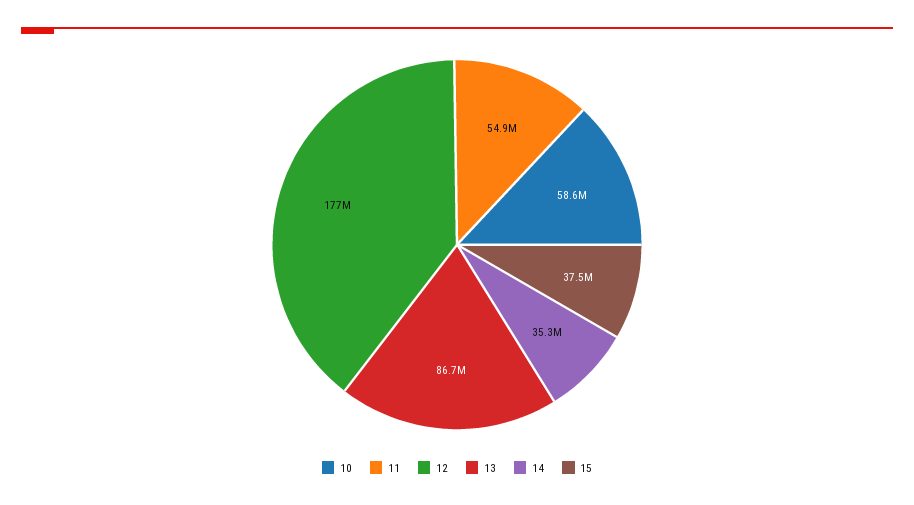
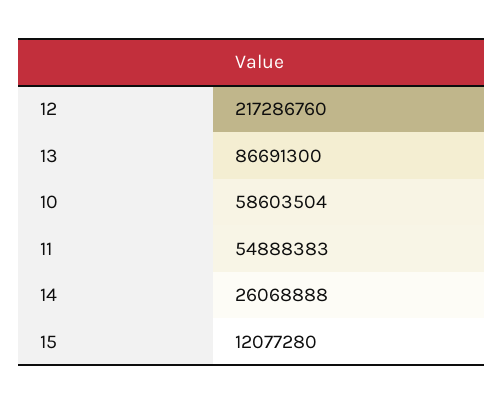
  {
    "10": 58603504,
    "11": 54888383,
-   "12": 177000000,
+   "12": 217286760,
    "13": 86691300,
-   "14": 35300000,
+   "14": 26068888,
-   "15": 37500000
+   "15": 12077280
  }

